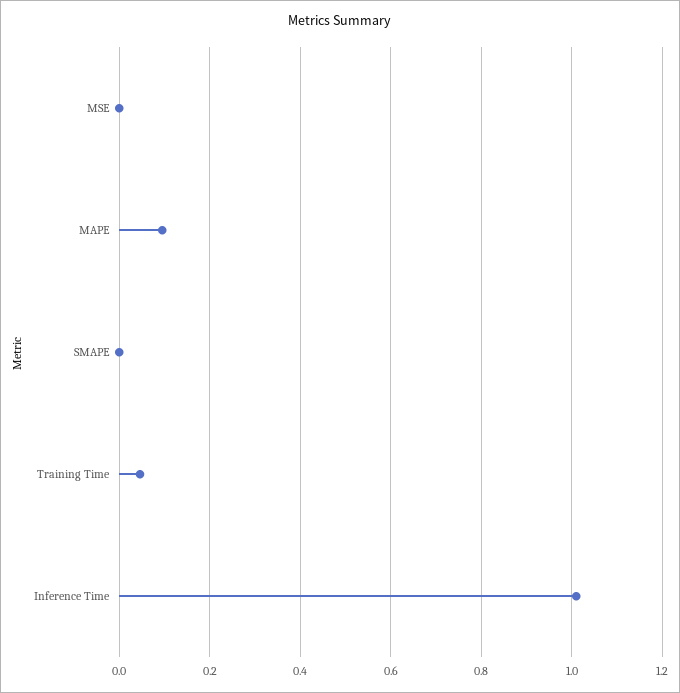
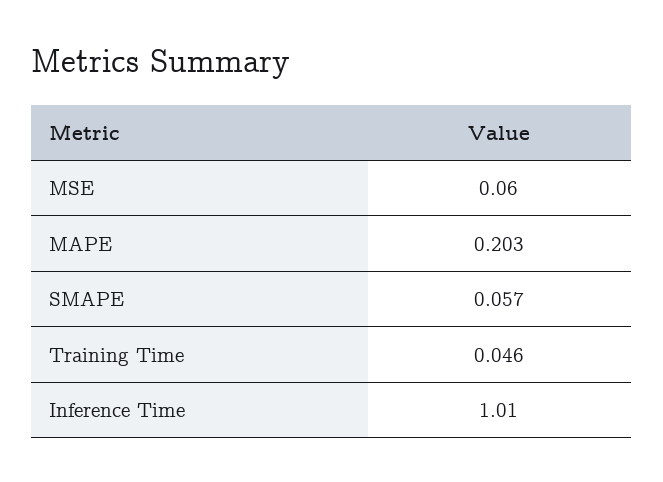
  {
-   "MSE": 0,
+   "MSE": 0.06,
-   "MAPE": 0.1,
+   "MAPE": 0.203,
-   "SMAPE": 0,
+   "SMAPE": 0.057,
    "Training Time": 0.046,
    "Inference Time": 1.01
  }

